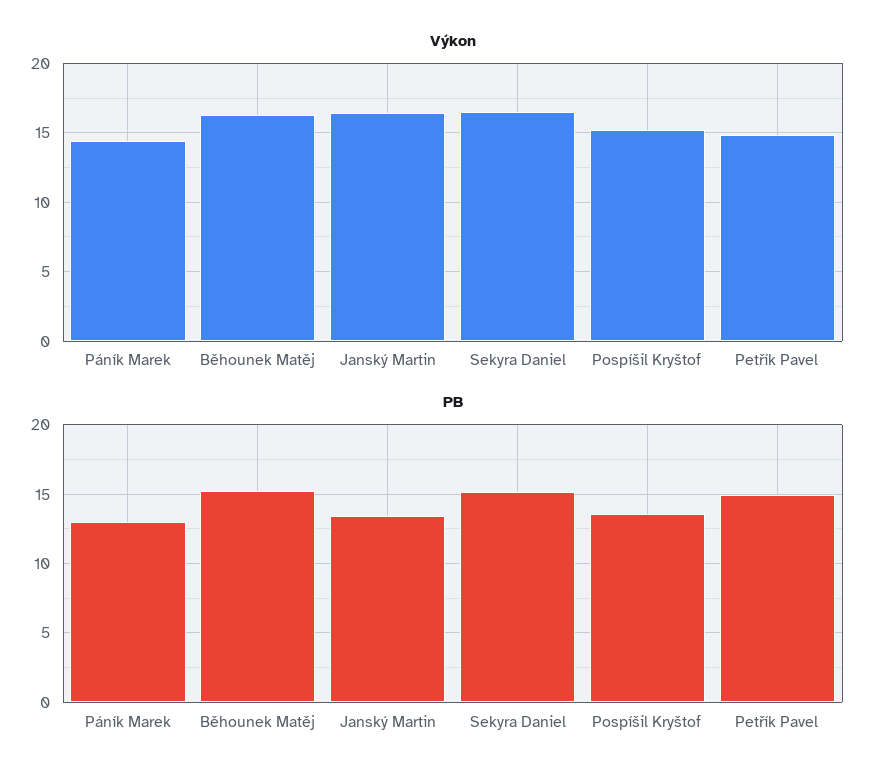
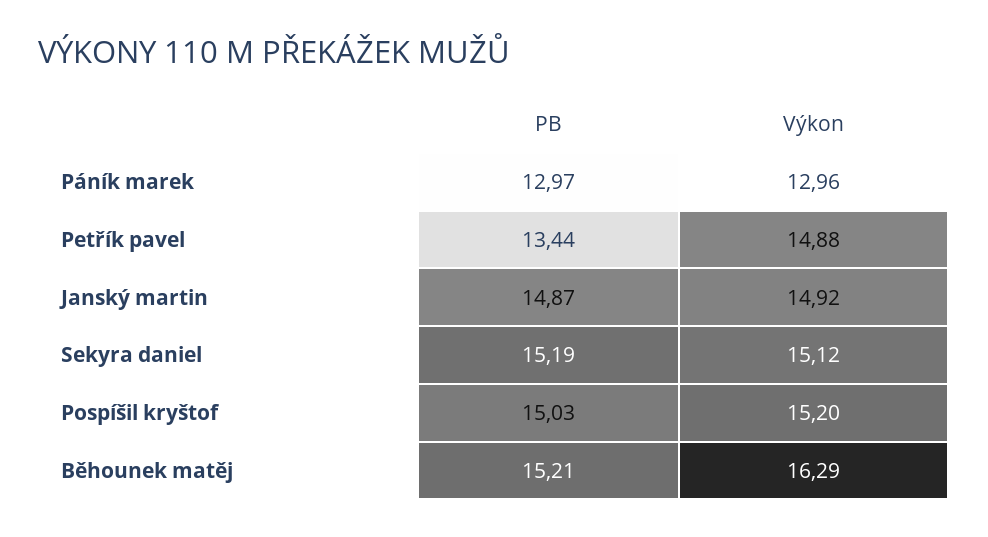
  {
    "Výkon": {
-     "Páník Marek": 14.5,
+     "Páník Marek": 12.96,
      "Běhounek Matěj": 16.29,
-     "Janský Martin": 16.5,
+     "Janský Martin": 14.92,
-     "Sekyra Daniel": 16.5,
+     "Sekyra Daniel": 15.12,
      "Pospíšil Kryštof": 15.2,
      "Petřík Pavel": 14.88
    },
    "PB": {
      "Páník Marek": 12.97,
      "Běhounek Matěj": 15.21,
-     "Janský Martin": 13.5,
+     "Janský Martin": 14.87,
      "Sekyra Daniel": 15.19,
-     "Pospíšil Kryštof": 13.5,
+     "Pospíšil Kryštof": 15.03,
-     "Petřík Pavel": 15
+     "Petřík Pavel": 13.44
    }
  }

